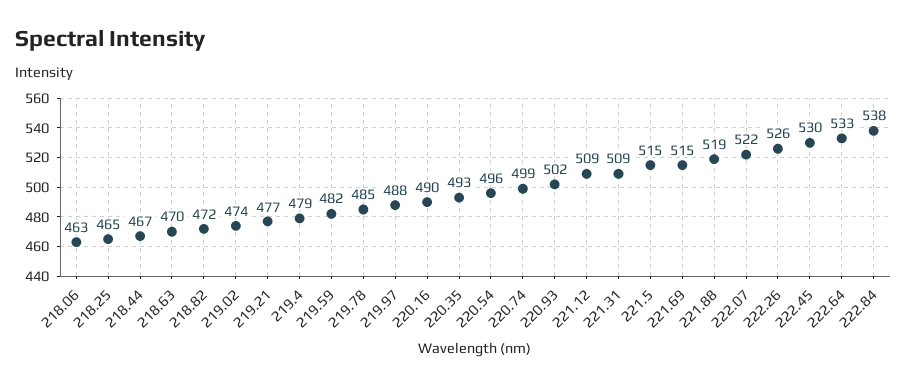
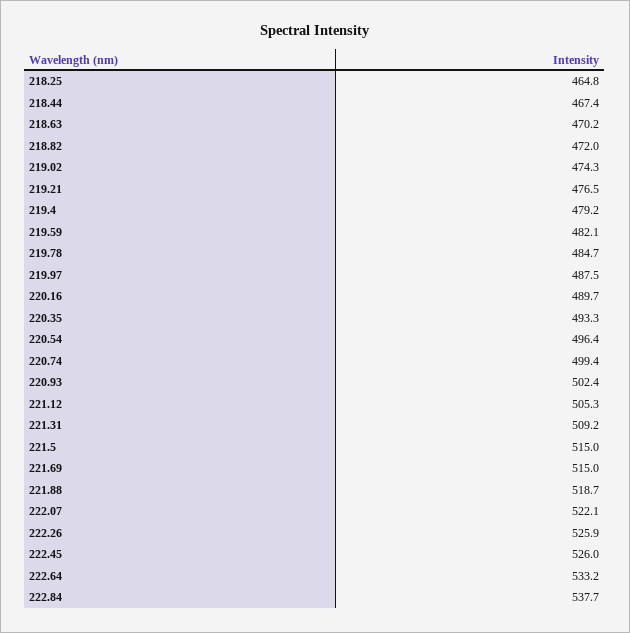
  {
-   "218.06": 463,
    "218.25": 464.8,
    "218.44": 467.4,
    "218.63": 470.2,
    "218.82": 472,
    "219.02": 474.3,
    "219.21": 476.5,
    "219.4": 479.2,
    "219.59": 482.1,
    "219.78": 484.7,
    "219.97": 487.5,
    "220.16": 489.7,
    "220.35": 493.3,
    "220.54": 496.4,
    "220.74": 499.4,
    "220.93": 502.4,
-   "221.12": 509,
+   "221.12": 505.3,
    "221.31": 509.2,
    "221.5": 515,
    "221.69": 515,
    "221.88": 518.7,
    "222.07": 522.1,
    "222.26": 525.9,
-   "222.45": 530,
+   "222.45": 526,
    "222.64": 533.2,
    "222.84": 537.7
  }

